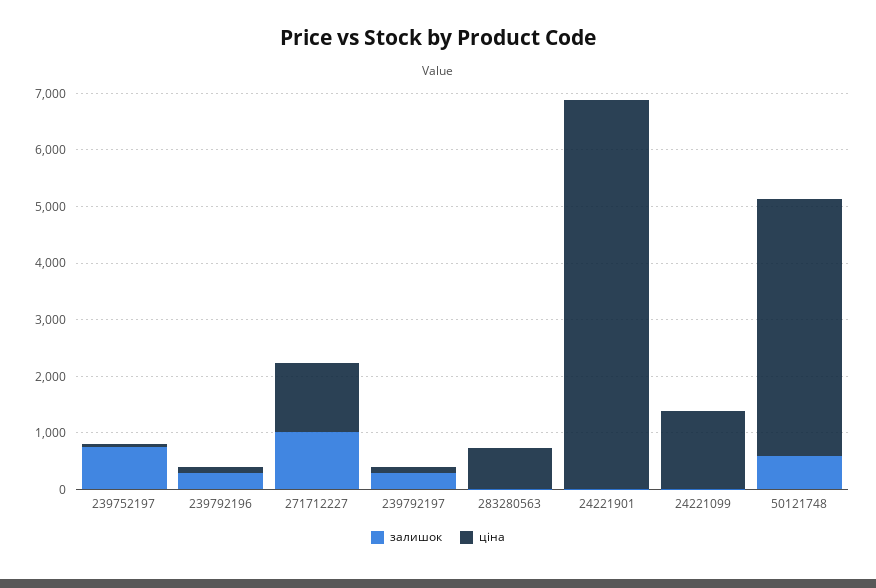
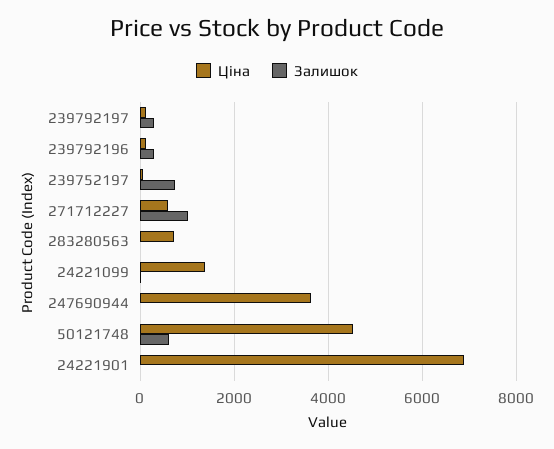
  {
    "залишок": {
      "239752197": 800,
      "239792196": 200,
      "271712227": 1000,
      "239792197": 200,
      "283280563": 0,
      "24221901": 0,
      "24221099": 0,
-     "50121748": 600
+     "50121748": 600,
+     "247690944": 0
    },
    "ціна": {
      "239752197": 0,
      "239792196": 200,
-     "271712227": 1200,
+     "271712227": 600,
      "239792197": 200,
      "283280563": 800,
      "24221901": 6800,
      "24221099": 1400,
-     "50121748": 4600
+     "50121748": 4600,
+     "247690944": 3600
    }
  }

